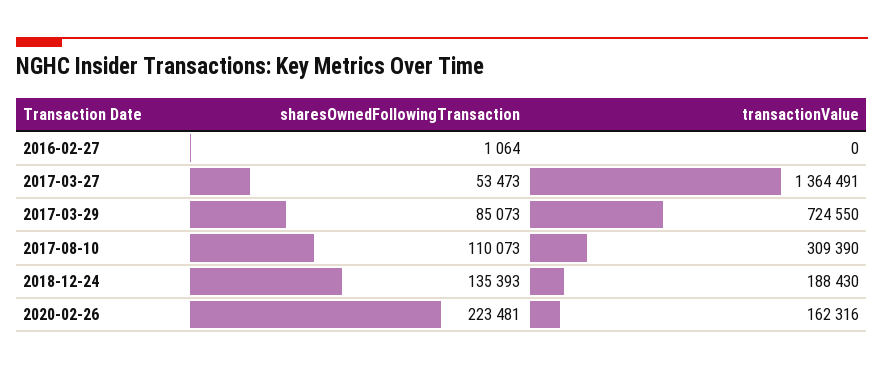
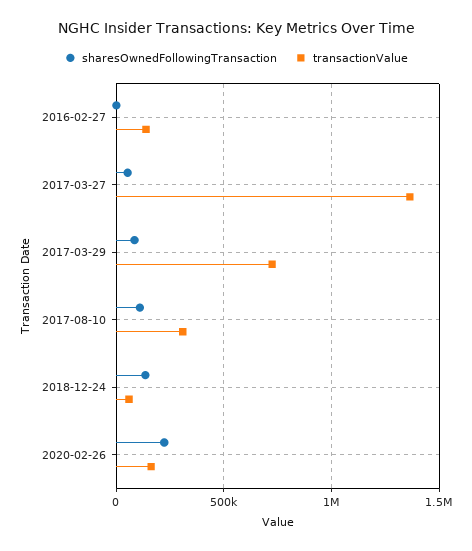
  {
    "sharesOwnedFollowingTransaction": {
      "2016-02-27": 1064,
      "2017-03-27": 53473,
      "2017-03-29": 85073,
      "2017-08-10": 110073,
      "2018-12-24": 135393,
      "2020-02-26": 223481
    },
    "transactionValue": {
-     "2016-02-27": 0,
+     "2016-02-27": 150000,
      "2017-03-27": 1364491,
      "2017-03-29": 724550,
      "2017-08-10": 309390,
-     "2018-12-24": 188430,
+     "2018-12-24": 50000,
      "2020-02-26": 162316
    }
  }

